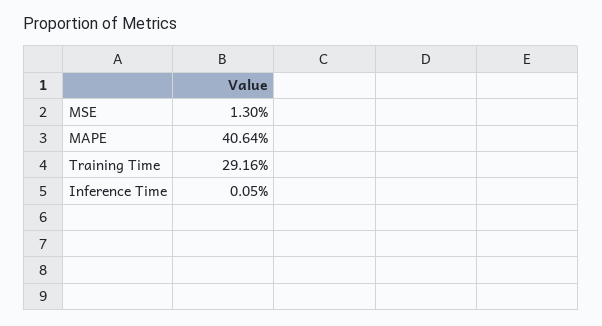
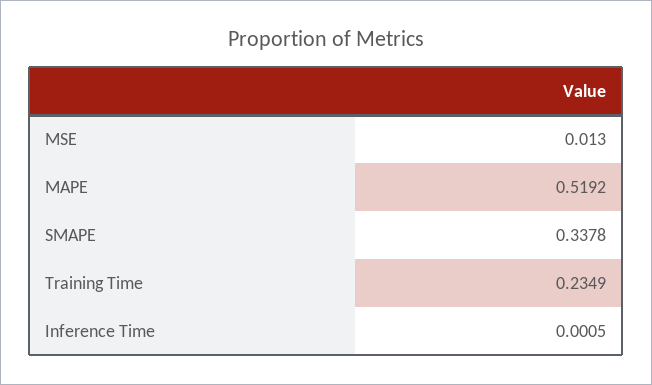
  {
    "MSE": 0.013,
-   "MAPE": 0.4064,
+   "MAPE": 0.5192,
-   "Training Time": 0.2916,
+   "Training Time": 0.2349,
-   "Inference Time": 0.0005
+   "Inference Time": 0.0005,
+   "SMAPE": 0.3378
  }

